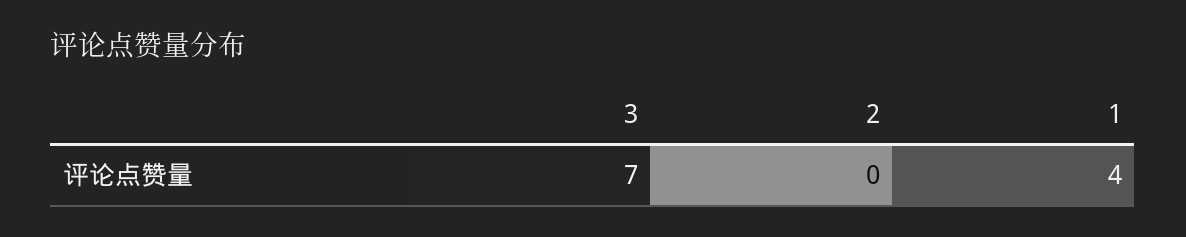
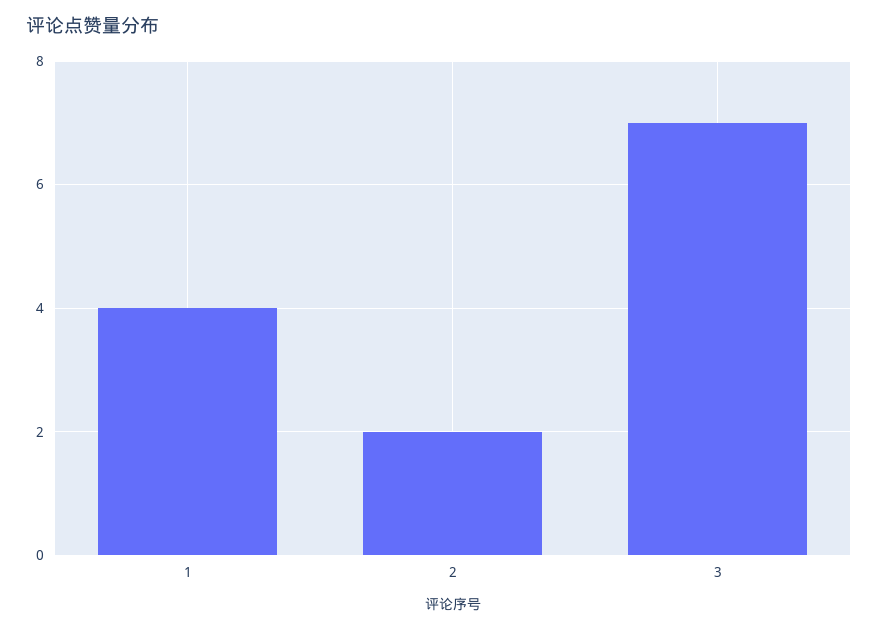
  {
    "3": 7,
-   "2": 0,
+   "2": 2,
    "1": 4
  }

